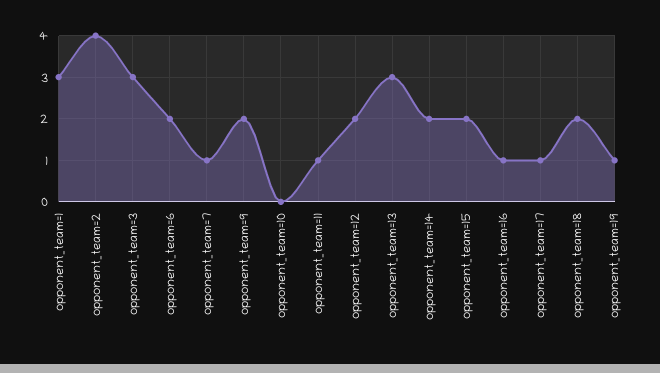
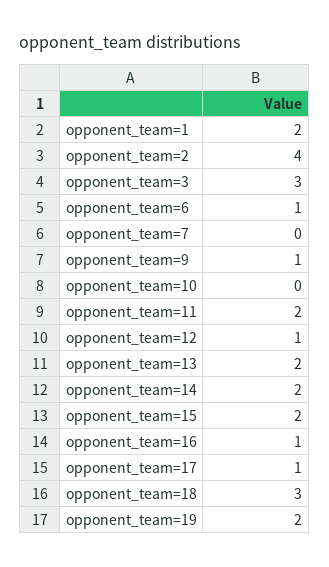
  {
-   "opponent_team=1": 3,
+   "opponent_team=1": 2,
    "opponent_team=2": 4,
    "opponent_team=3": 3,
-   "opponent_team=6": 2,
+   "opponent_team=6": 1,
-   "opponent_team=7": 1,
+   "opponent_team=7": 0,
-   "opponent_team=9": 2,
+   "opponent_team=9": 1,
    "opponent_team=10": 0,
-   "opponent_team=11": 1,
+   "opponent_team=11": 2,
-   "opponent_team=12": 2,
+   "opponent_team=12": 1,
-   "opponent_team=13": 3,
+   "opponent_team=13": 2,
    "opponent_team=14": 2,
    "opponent_team=15": 2,
    "opponent_team=16": 1,
    "opponent_team=17": 1,
-   "opponent_team=18": 2,
+   "opponent_team=18": 3,
-   "opponent_team=19": 1
+   "opponent_team=19": 2
  }

